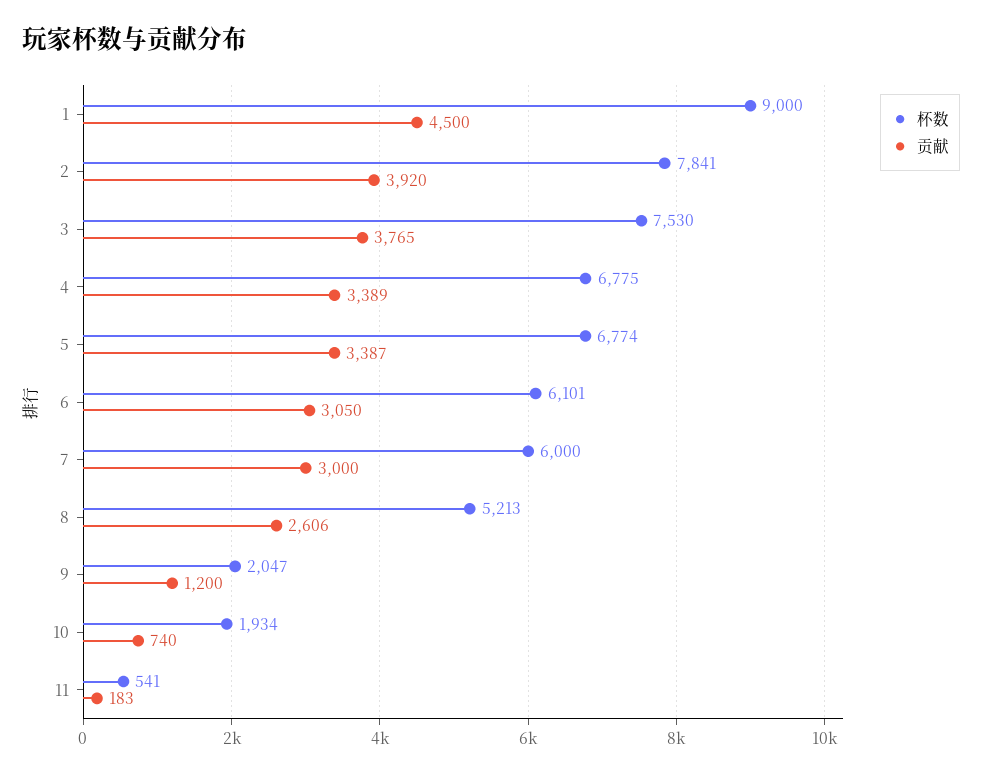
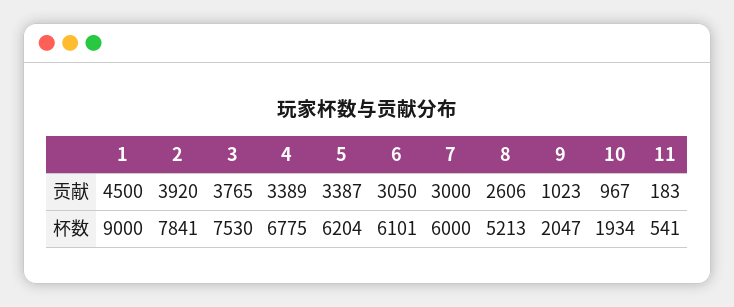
  {
    "杯数": {
      "1": 9000,
      "2": 7841,
      "3": 7530,
      "4": 6775,
-     "5": 6774,
+     "5": 6204,
      "6": 6101,
      "7": 6000,
      "8": 5213,
      "9": 2047,
      "10": 1934,
      "11": 541
    },
    "贡献": {
      "1": 4500,
      "2": 3920,
      "3": 3765,
      "4": 3389,
      "5": 3387,
      "6": 3050,
      "7": 3000,
      "8": 2606,
-     "9": 1200,
+     "9": 1023,
-     "10": 740,
+     "10": 967,
      "11": 183
    }
  }

